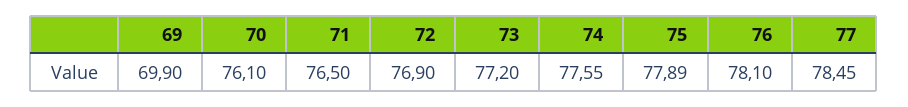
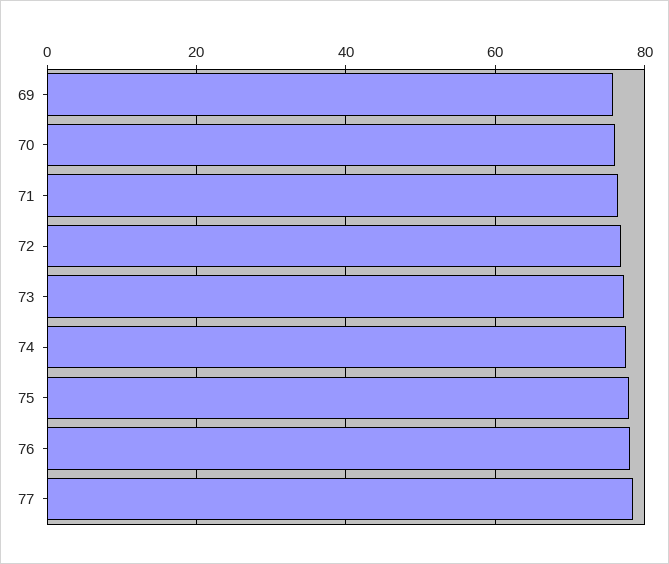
  {
-   "69": 69.9,
+   "69": 76,
    "70": 76.1,
    "71": 76.5,
    "72": 76.9,
    "73": 77.2,
    "74": 77.55,
    "75": 77.89,
    "76": 78.1,
    "77": 78.45
  }

